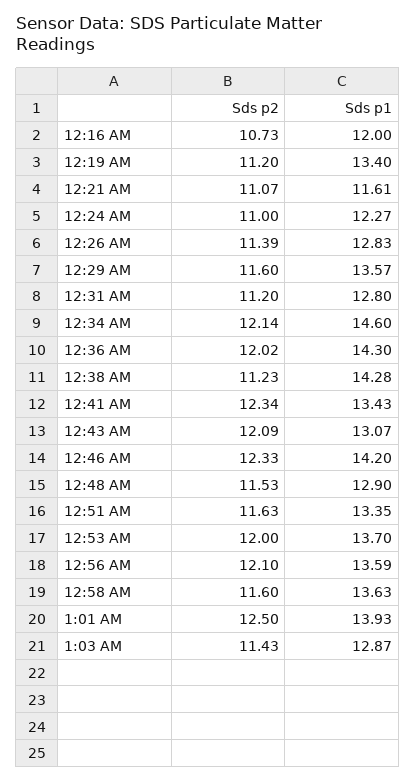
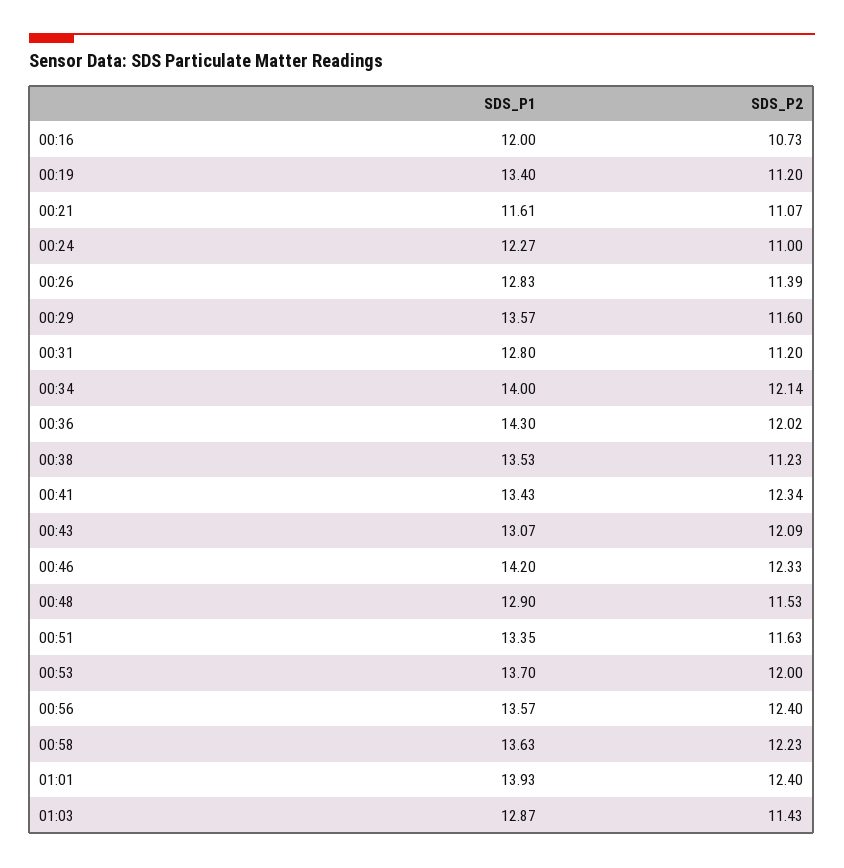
  {
    "Sds p2": {
      "12:16 AM": 10.73,
      "12:19 AM": 11.2,
      "12:21 AM": 11.07,
      "12:24 AM": 11,
      "12:26 AM": 11.39,
      "12:29 AM": 11.6,
      "12:31 AM": 11.2,
      "12:34 AM": 12.14,
      "12:36 AM": 12.02,
      "12:38 AM": 11.23,
      "12:41 AM": 12.34,
      "12:43 AM": 12.09,
      "12:46 AM": 12.33,
      "12:48 AM": 11.53,
      "12:51 AM": 11.63,
      "12:53 AM": 12,
-     "12:56 AM": 12.1,
+     "12:56 AM": 12.4,
-     "12:58 AM": 11.6,
+     "12:58 AM": 12.23,
-     "1:01 AM": 12.5,
+     "1:01 AM": 12.4,
      "1:03 AM": 11.43
    },
    "Sds p1": {
      "12:16 AM": 12,
      "12:19 AM": 13.4,
      "12:21 AM": 11.61,
      "12:24 AM": 12.27,
      "12:26 AM": 12.83,
      "12:29 AM": 13.57,
      "12:31 AM": 12.8,
-     "12:34 AM": 14.6,
+     "12:34 AM": 14,
      "12:36 AM": 14.3,
-     "12:38 AM": 14.28,
+     "12:38 AM": 13.53,
      "12:41 AM": 13.43,
      "12:43 AM": 13.07,
      "12:46 AM": 14.2,
      "12:48 AM": 12.9,
      "12:51 AM": 13.35,
      "12:53 AM": 13.7,
-     "12:56 AM": 13.59,
+     "12:56 AM": 13.57,
      "12:58 AM": 13.63,
      "1:01 AM": 13.93,
      "1:03 AM": 12.87
    }
  }

